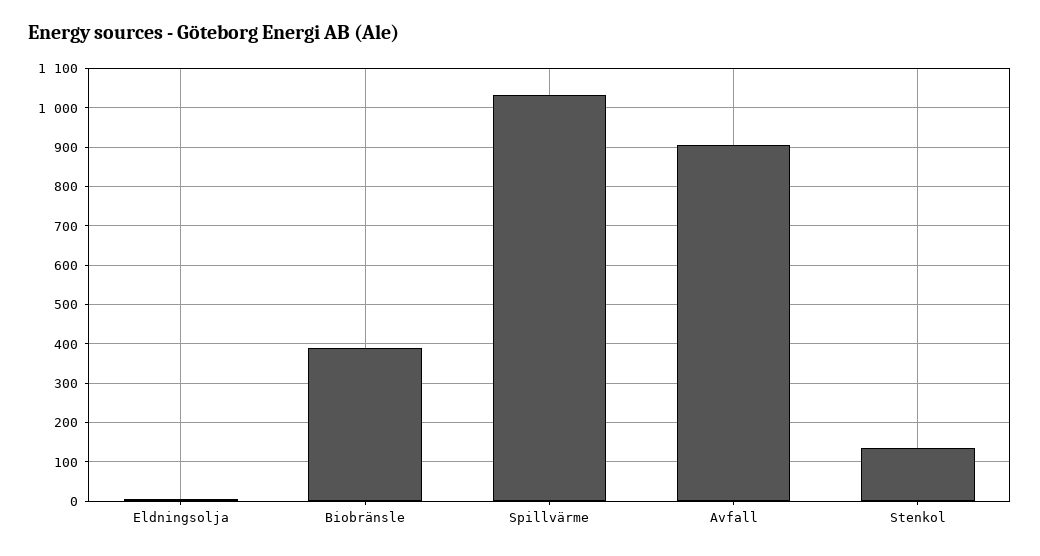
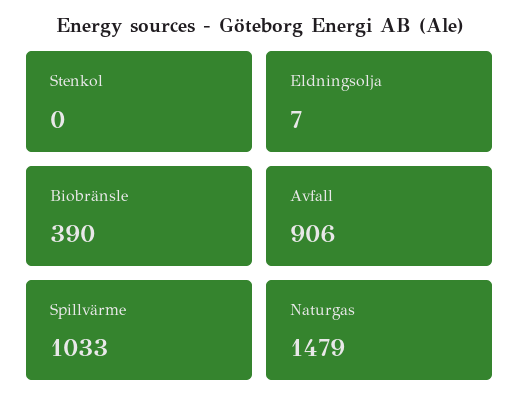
  {
    "Eldningsolja": 7,
    "Biobränsle": 390,
    "Spillvärme": 1033,
    "Avfall": 906,
-   "Stenkol": 140
+   "Stenkol": 0,
+   "Naturgas": 1479
  }

